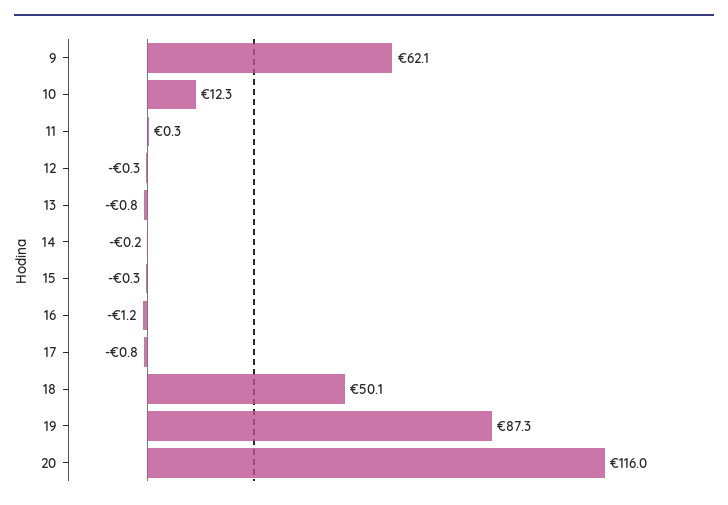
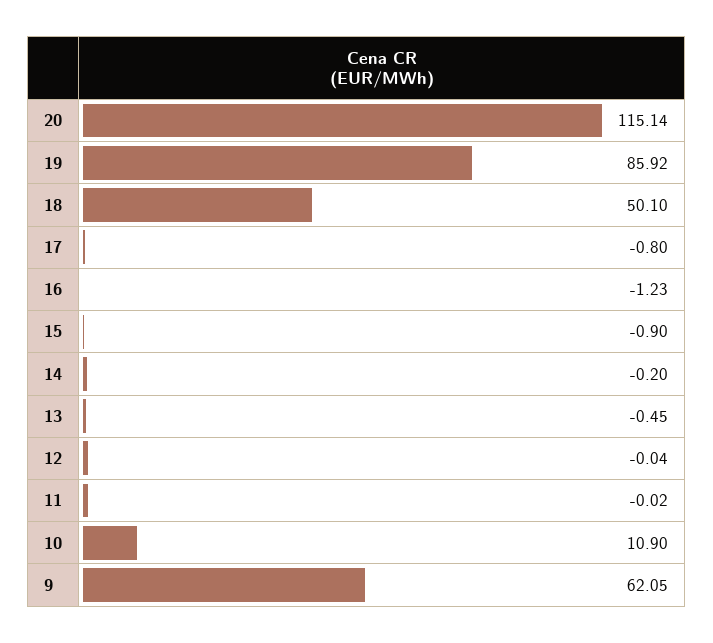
  {
    "9": 62.05,
-   "10": 12.3,
+   "10": 10.9,
-   "11": 0.3,
+   "11": -0.02,
-   "12": -0.3,
+   "12": -0.04,
-   "13": -0.8,
+   "13": -0.45,
    "14": -0.2,
-   "15": -0.3,
+   "15": -0.9,
    "16": -1.23,
    "17": -0.8,
    "18": 50.1,
-   "19": 87.3,
+   "19": 85.92,
-   "20": 116
+   "20": 115.14
  }

